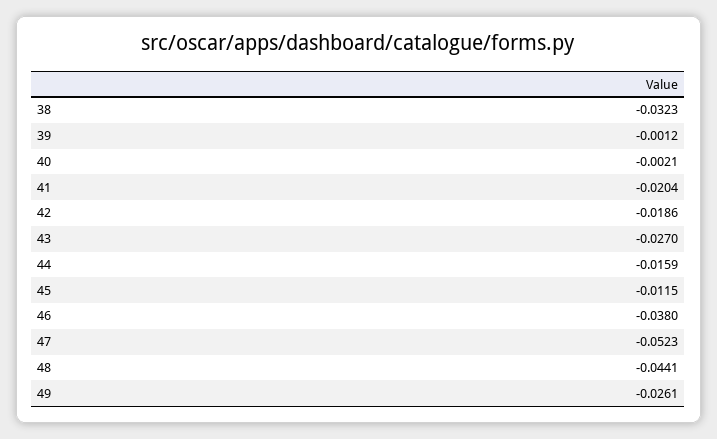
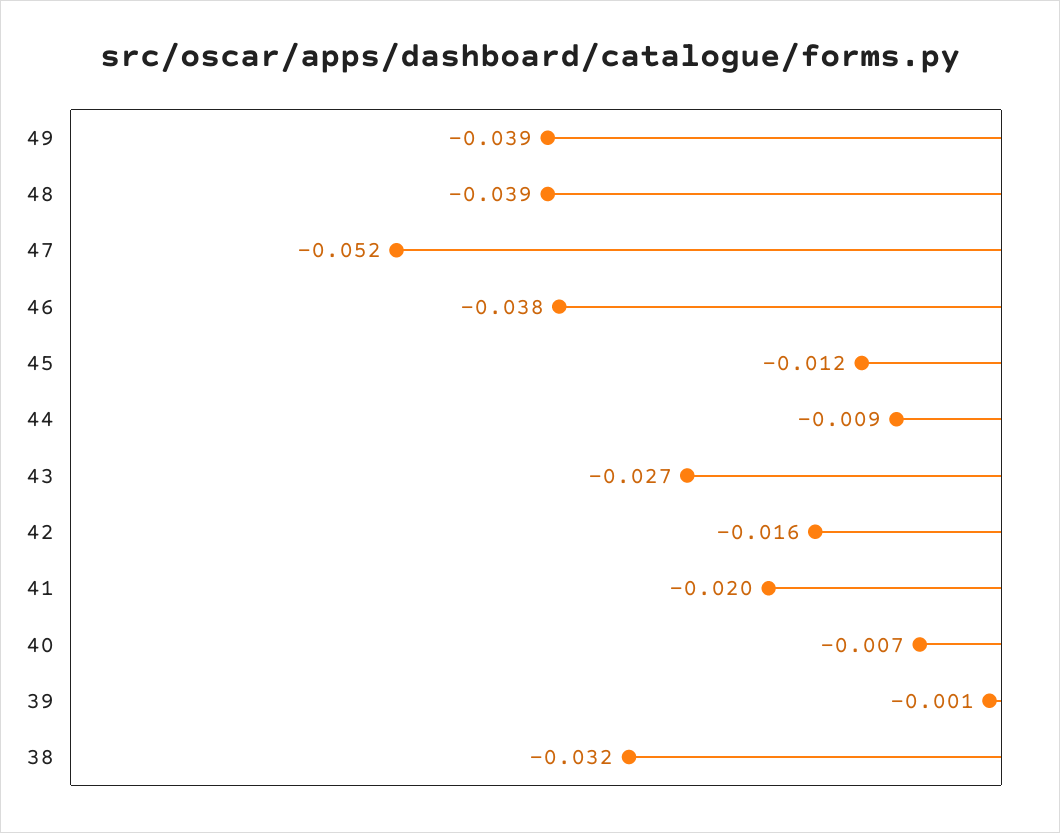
  {
    "38": -0.0323,
    "39": -0.0012,
-   "40": -0.0021,
+   "40": -0.007,
    "41": -0.0204,
-   "42": -0.0186,
+   "42": -0.016,
    "43": -0.027,
-   "44": -0.0159,
+   "44": -0.009,
    "45": -0.0115,
    "46": -0.038,
    "47": -0.0523,
-   "48": -0.0441,
+   "48": -0.039,
-   "49": -0.0261
+   "49": -0.039
  }

